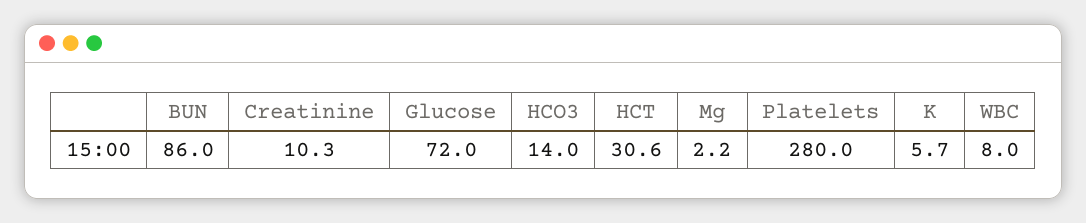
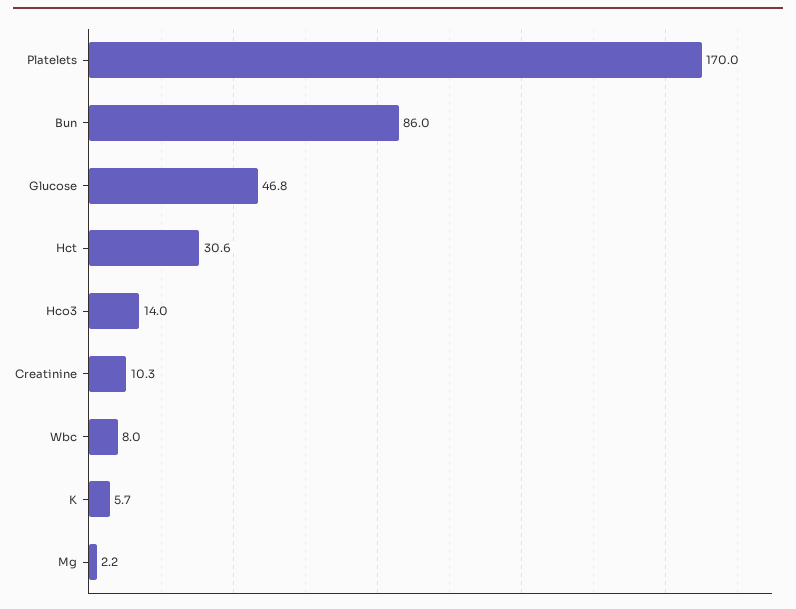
  {
    "BUN": 86,
    "Creatinine": 10.3,
-   "Glucose": 72,
+   "Glucose": 46.8,
    "HCO3": 14,
    "HCT": 30.6,
    "Mg": 2.2,
-   "Platelets": 280,
+   "Platelets": 170,
    "K": 5.7,
    "WBC": 8
  }

